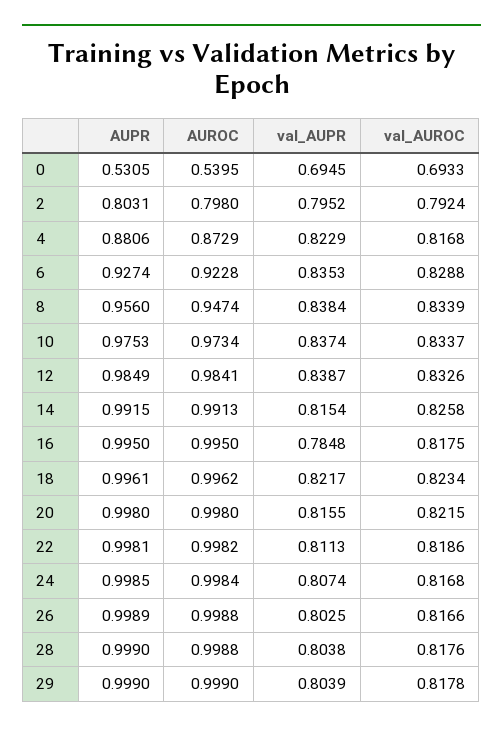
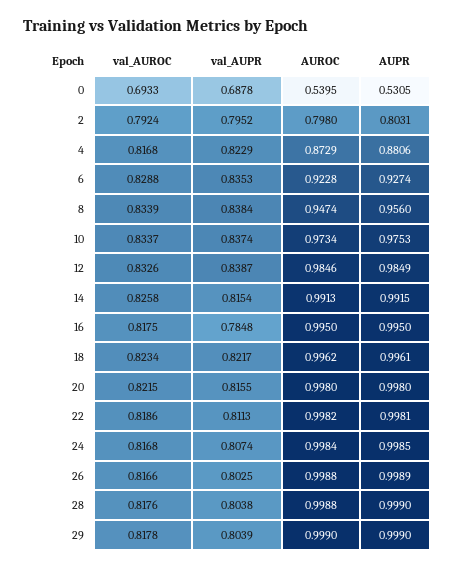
  {
    "AUPR": {
      "0": 0.5305,
      "2": 0.8031,
      "4": 0.8806,
      "6": 0.9274,
      "8": 0.956,
      "10": 0.9753,
      "12": 0.9849,
      "14": 0.9915,
      "16": 0.995,
      "18": 0.9961,
      "20": 0.998,
      "22": 0.9981,
      "24": 0.9985,
      "26": 0.9989,
      "28": 0.999,
      "29": 0.999
    },
    "AUROC": {
      "0": 0.5395,
      "2": 0.798,
      "4": 0.8729,
      "6": 0.9228,
      "8": 0.9474,
      "10": 0.9734,
-     "12": 0.9841,
+     "12": 0.9846,
      "14": 0.9913,
      "16": 0.995,
      "18": 0.9962,
      "20": 0.998,
      "22": 0.9982,
      "24": 0.9984,
      "26": 0.9988,
      "28": 0.9988,
      "29": 0.999
    },
    "val_AUPR": {
-     "0": 0.6945,
+     "0": 0.6878,
      "2": 0.7952,
      "4": 0.8229,
      "6": 0.8353,
      "8": 0.8384,
      "10": 0.8374,
      "12": 0.8387,
      "14": 0.8154,
      "16": 0.7848,
      "18": 0.8217,
      "20": 0.8155,
      "22": 0.8113,
      "24": 0.8074,
      "26": 0.8025,
      "28": 0.8038,
      "29": 0.8039
    },
    "val_AUROC": {
      "0": 0.6933,
      "2": 0.7924,
      "4": 0.8168,
      "6": 0.8288,
      "8": 0.8339,
      "10": 0.8337,
      "12": 0.8326,
      "14": 0.8258,
      "16": 0.8175,
      "18": 0.8234,
      "20": 0.8215,
      "22": 0.8186,
      "24": 0.8168,
      "26": 0.8166,
      "28": 0.8176,
      "29": 0.8178
    }
  }

